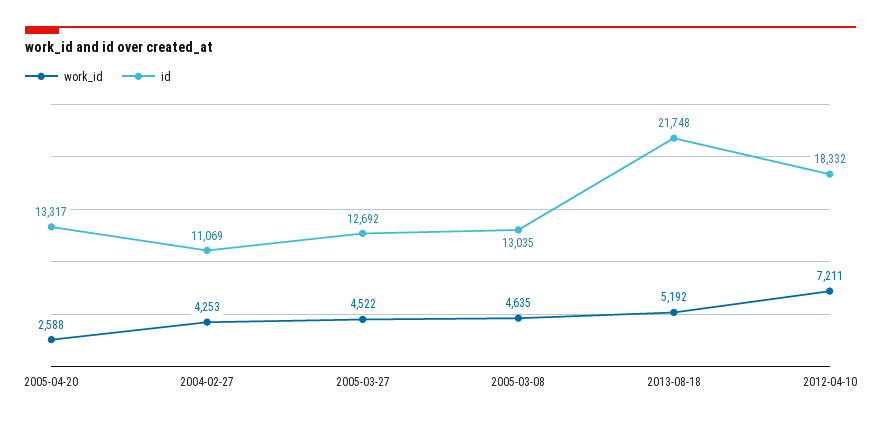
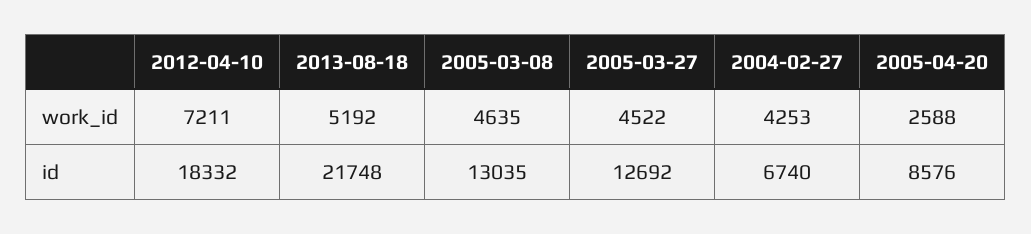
  {
    "work_id": {
      "2005-04-20": 2588,
      "2004-02-27": 4253,
      "2005-03-27": 4522,
      "2005-03-08": 4635,
      "2013-08-18": 5192,
      "2012-04-10": 7211
    },
    "id": {
-     "2005-04-20": 13317,
+     "2005-04-20": 8576,
-     "2004-02-27": 11069,
+     "2004-02-27": 6740,
      "2005-03-27": 12692,
      "2005-03-08": 13035,
      "2013-08-18": 21748,
      "2012-04-10": 18332
    }
  }

